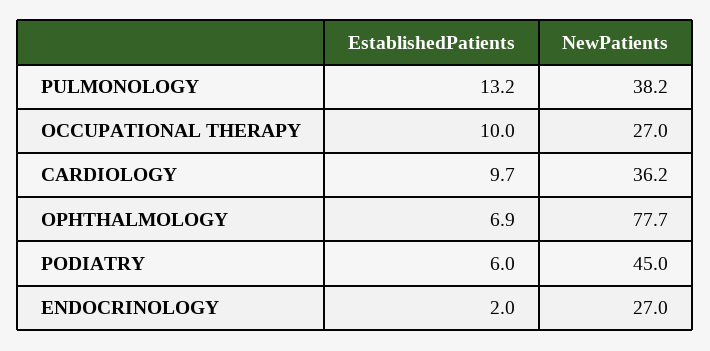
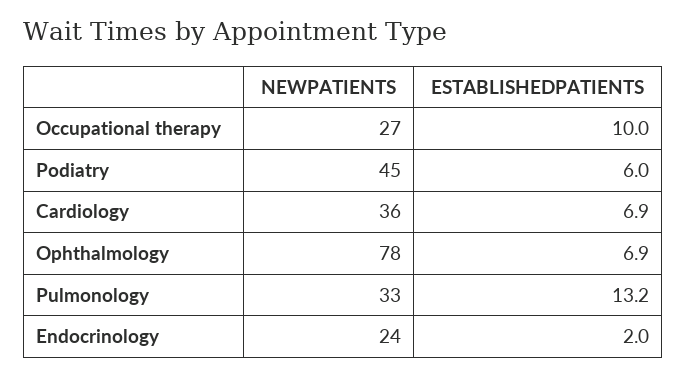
  {
    "EstablishedPatients": {
      "PULMONOLOGY": 13.2,
      "OCCUPATIONAL THERAPY": 10,
-     "CARDIOLOGY": 9.7,
+     "CARDIOLOGY": 6.9,
      "OPHTHALMOLOGY": 6.9,
      "PODIATRY": 6,
      "ENDOCRINOLOGY": 2
    },
    "NewPatients": {
-     "PULMONOLOGY": 38.2,
+     "PULMONOLOGY": 33,
      "OCCUPATIONAL THERAPY": 27,
      "CARDIOLOGY": 36.2,
      "OPHTHALMOLOGY": 77.7,
      "PODIATRY": 45,
-     "ENDOCRINOLOGY": 27
+     "ENDOCRINOLOGY": 24
    }
  }

